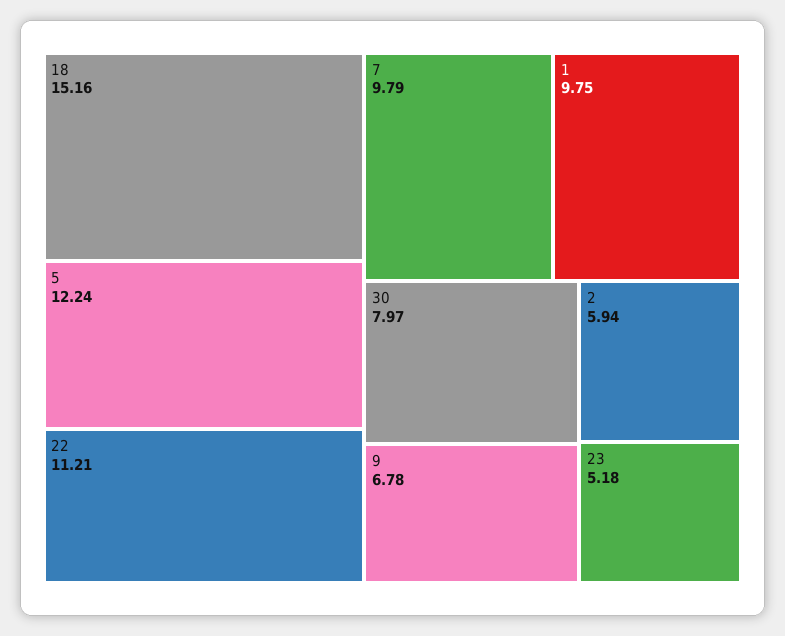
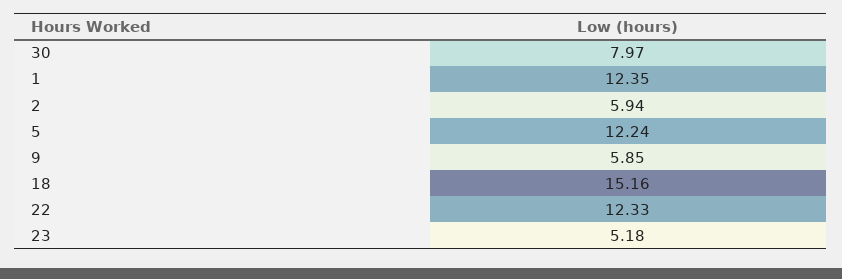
  {
    "18": 15.16,
    "5": 12.24,
-   "22": 11.21,
+   "22": 12.33,
-   "7": 9.79,
-   "1": 9.75,
+   "1": 12.35,
    "30": 7.97,
-   "9": 6.78,
+   "9": 5.85,
    "2": 5.94,
    "23": 5.18
  }

